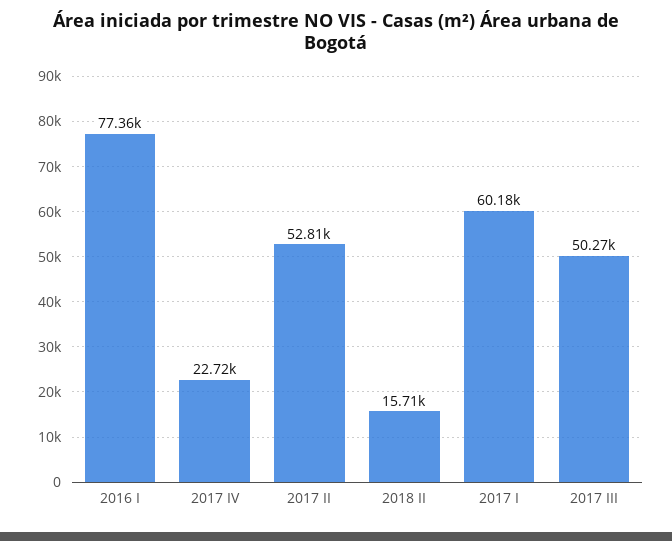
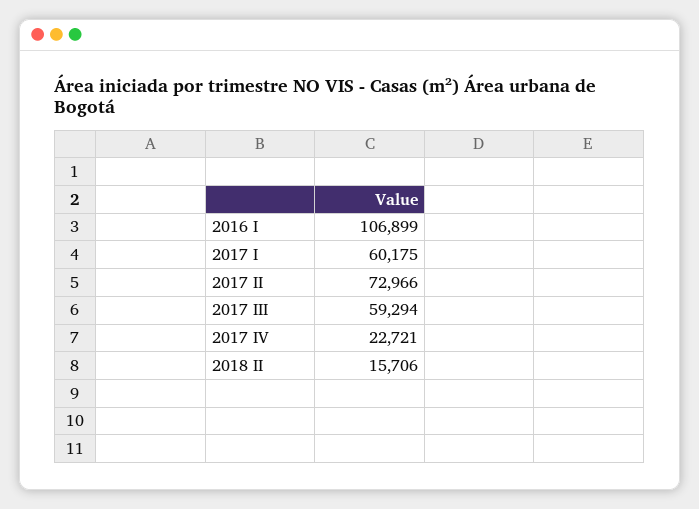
  {
-   "2016 I": 77360,
+   "2016 I": 106899,
    "2017 IV": 22721,
-   "2017 II": 52810,
+   "2017 II": 72966,
    "2018 II": 15706,
    "2017 I": 60175,
-   "2017 III": 50270
+   "2017 III": 59294
  }

